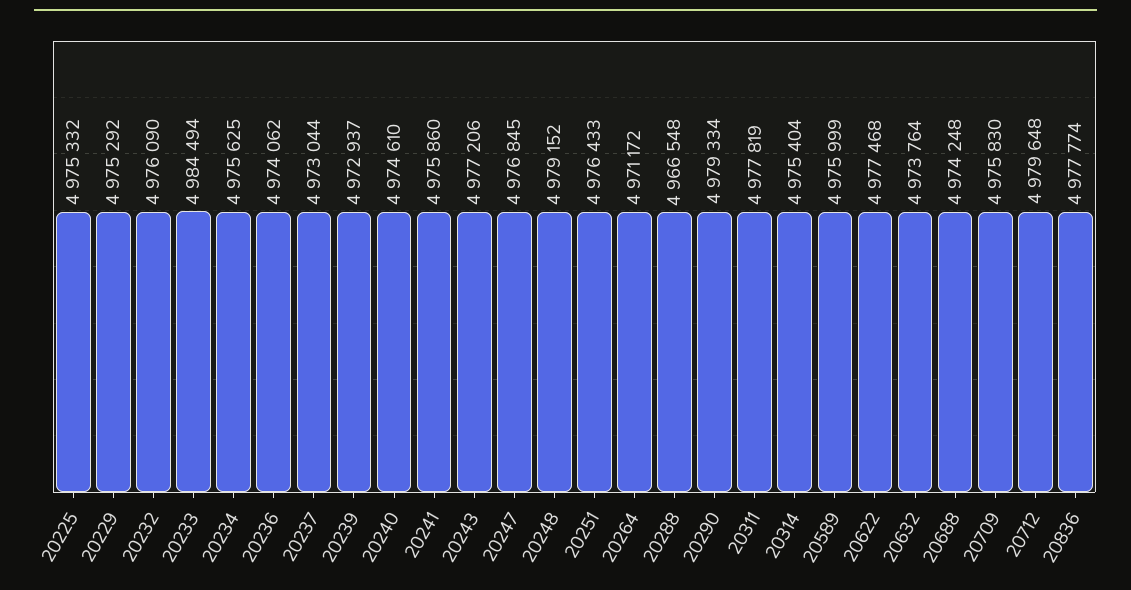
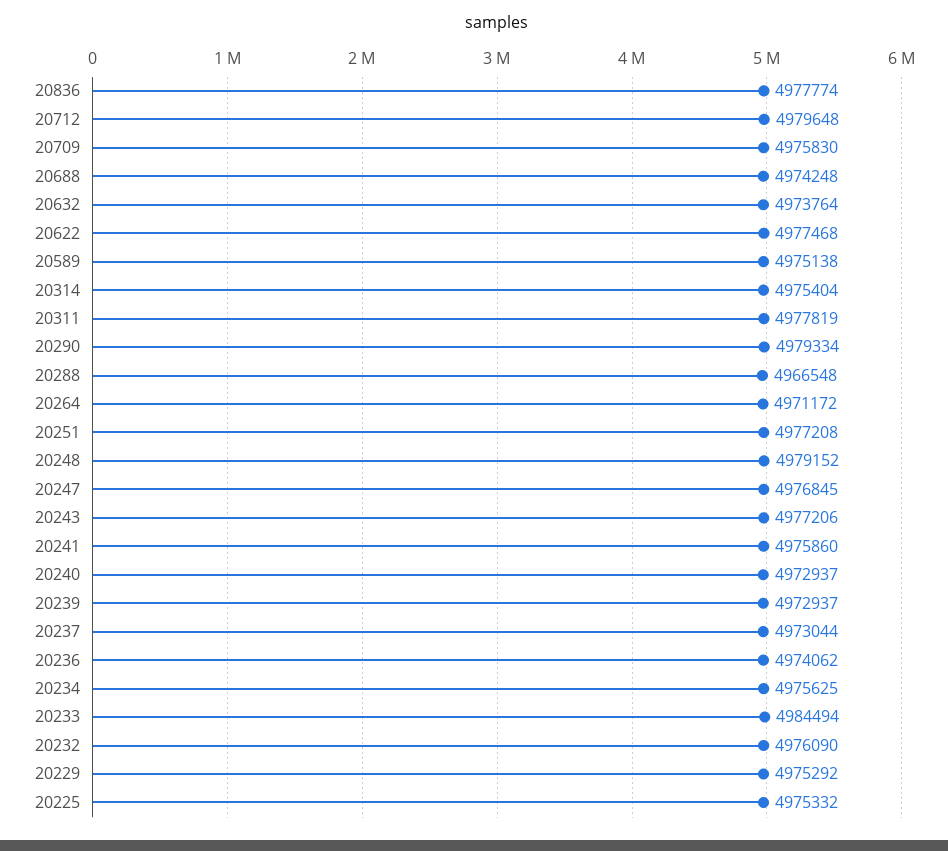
  {
    "20225": 4975332,
    "20229": 4975292,
    "20232": 4976090,
    "20233": 4984494,
    "20234": 4975625,
    "20236": 4974062,
    "20237": 4973044,
    "20239": 4972937,
-   "20240": 4974610,
+   "20240": 4972937,
    "20241": 4975860,
    "20243": 4977206,
    "20247": 4976845,
    "20248": 4979152,
-   "20251": 4976433,
+   "20251": 4977208,
    "20264": 4971172,
    "20288": 4966548,
    "20290": 4979334,
    "20311": 4977819,
    "20314": 4975404,
-   "20589": 4975999,
+   "20589": 4975138,
    "20622": 4977468,
    "20632": 4973764,
    "20688": 4974248,
    "20709": 4975830,
    "20712": 4979648,
    "20836": 4977774
  }

